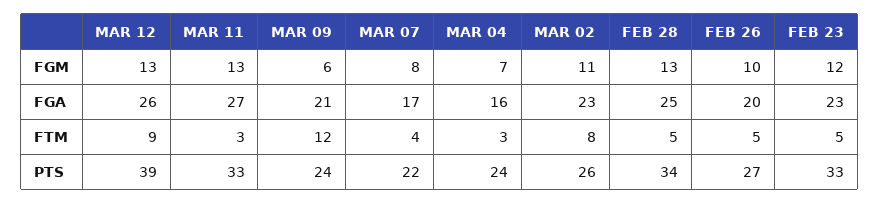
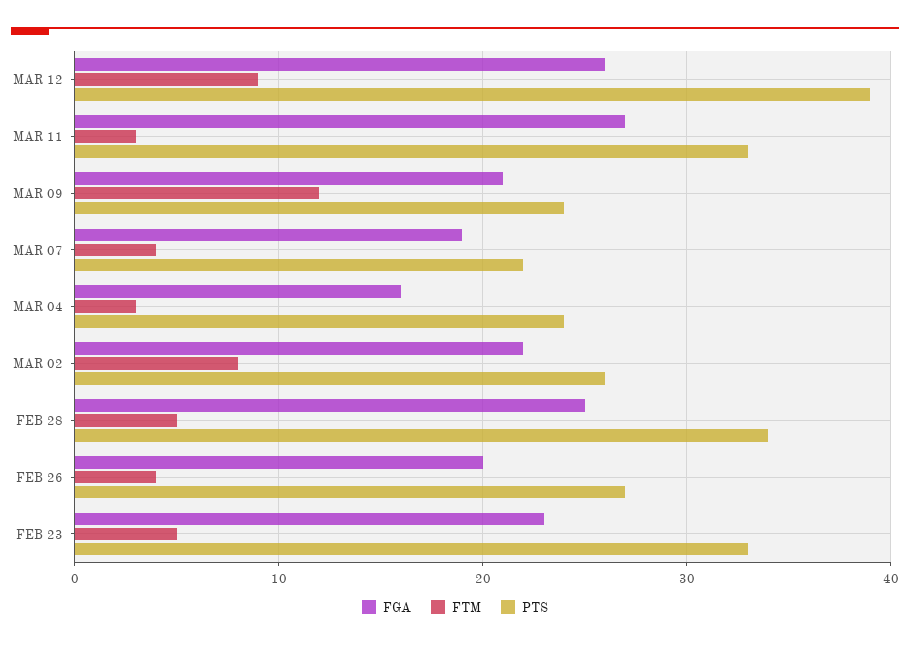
  {
-   "FGM": {
-     "MAR 12": 13,
-     "MAR 11": 13,
-     "MAR 09": 6,
-     "MAR 07": 8,
-     "MAR 04": 7,
-     "MAR 02": 11,
-     "FEB 28": 13,
-     "FEB 26": 10,
-     "FEB 23": 12
-   },
    "FGA": {
      "MAR 12": 26,
      "MAR 11": 27,
      "MAR 09": 21,
-     "MAR 07": 17,
+     "MAR 07": 19,
      "MAR 04": 16,
-     "MAR 02": 23,
+     "MAR 02": 22,
      "FEB 28": 25,
      "FEB 26": 20,
      "FEB 23": 23
    },
    "FTM": {
      "MAR 12": 9,
      "MAR 11": 3,
      "MAR 09": 12,
      "MAR 07": 4,
      "MAR 04": 3,
      "MAR 02": 8,
      "FEB 28": 5,
-     "FEB 26": 5,
+     "FEB 26": 4,
      "FEB 23": 5
    },
    "PTS": {
      "MAR 12": 39,
      "MAR 11": 33,
      "MAR 09": 24,
      "MAR 07": 22,
      "MAR 04": 24,
      "MAR 02": 26,
      "FEB 28": 34,
      "FEB 26": 27,
      "FEB 23": 33
    }
  }

